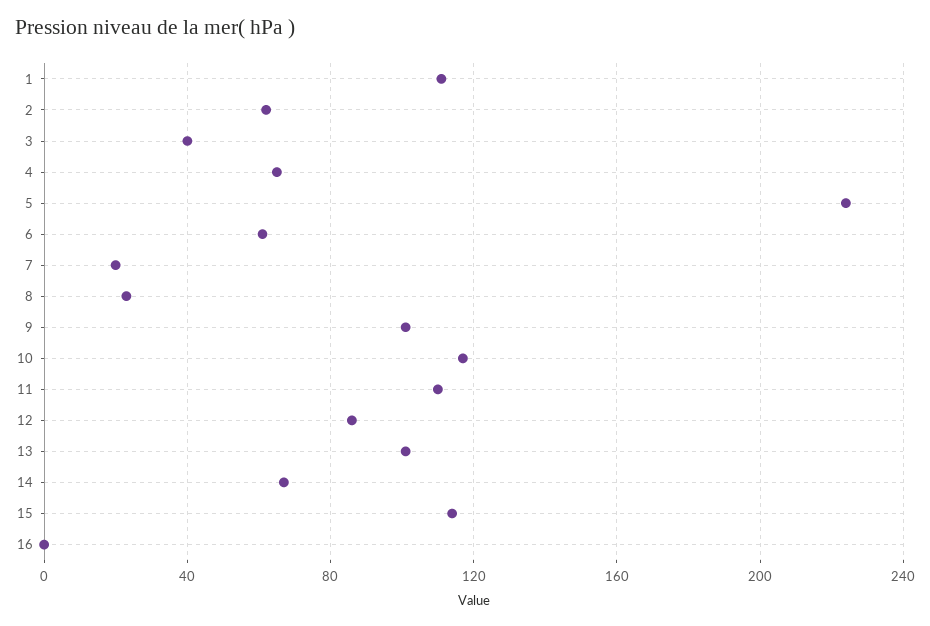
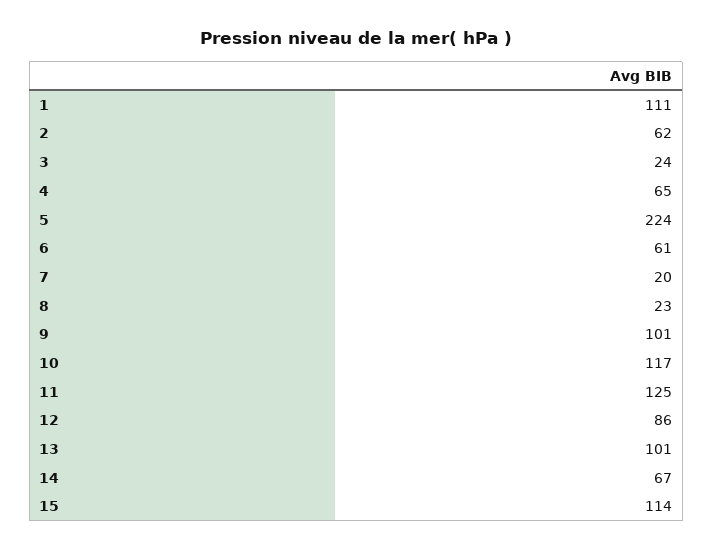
  {
    "1": 111,
    "2": 62,
-   "3": 40,
+   "3": 24,
    "4": 65,
    "5": 224,
    "6": 61,
    "7": 20,
    "8": 23,
    "9": 101,
    "10": 117,
-   "11": 110,
+   "11": 125,
    "12": 86,
    "13": 101,
    "14": 67,
-   "15": 114,
+   "15": 114
-   "16": 0
  }

